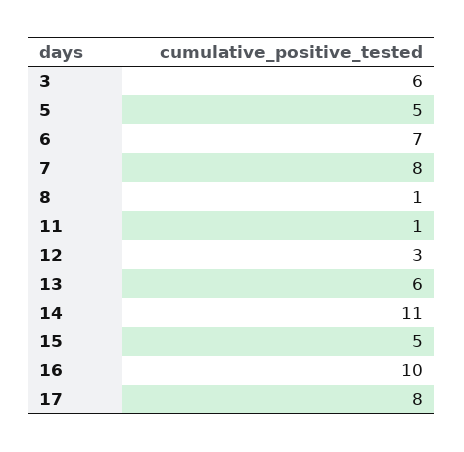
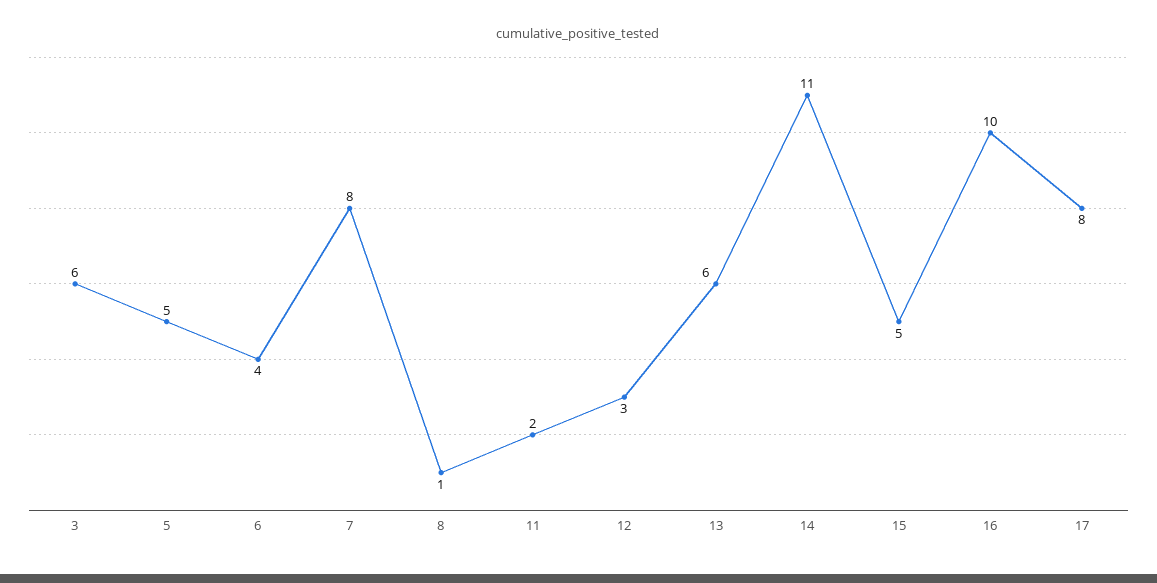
  {
    "3": 6,
    "5": 5,
-   "6": 7,
+   "6": 4,
    "7": 8,
    "8": 1,
-   "11": 1,
+   "11": 2,
    "12": 3,
    "13": 6,
    "14": 11,
    "15": 5,
    "16": 10,
    "17": 8
  }

